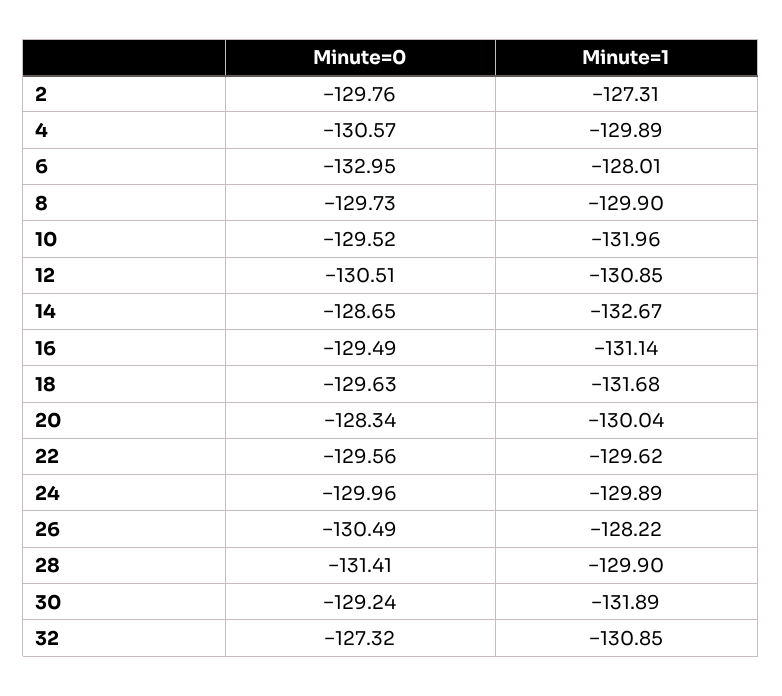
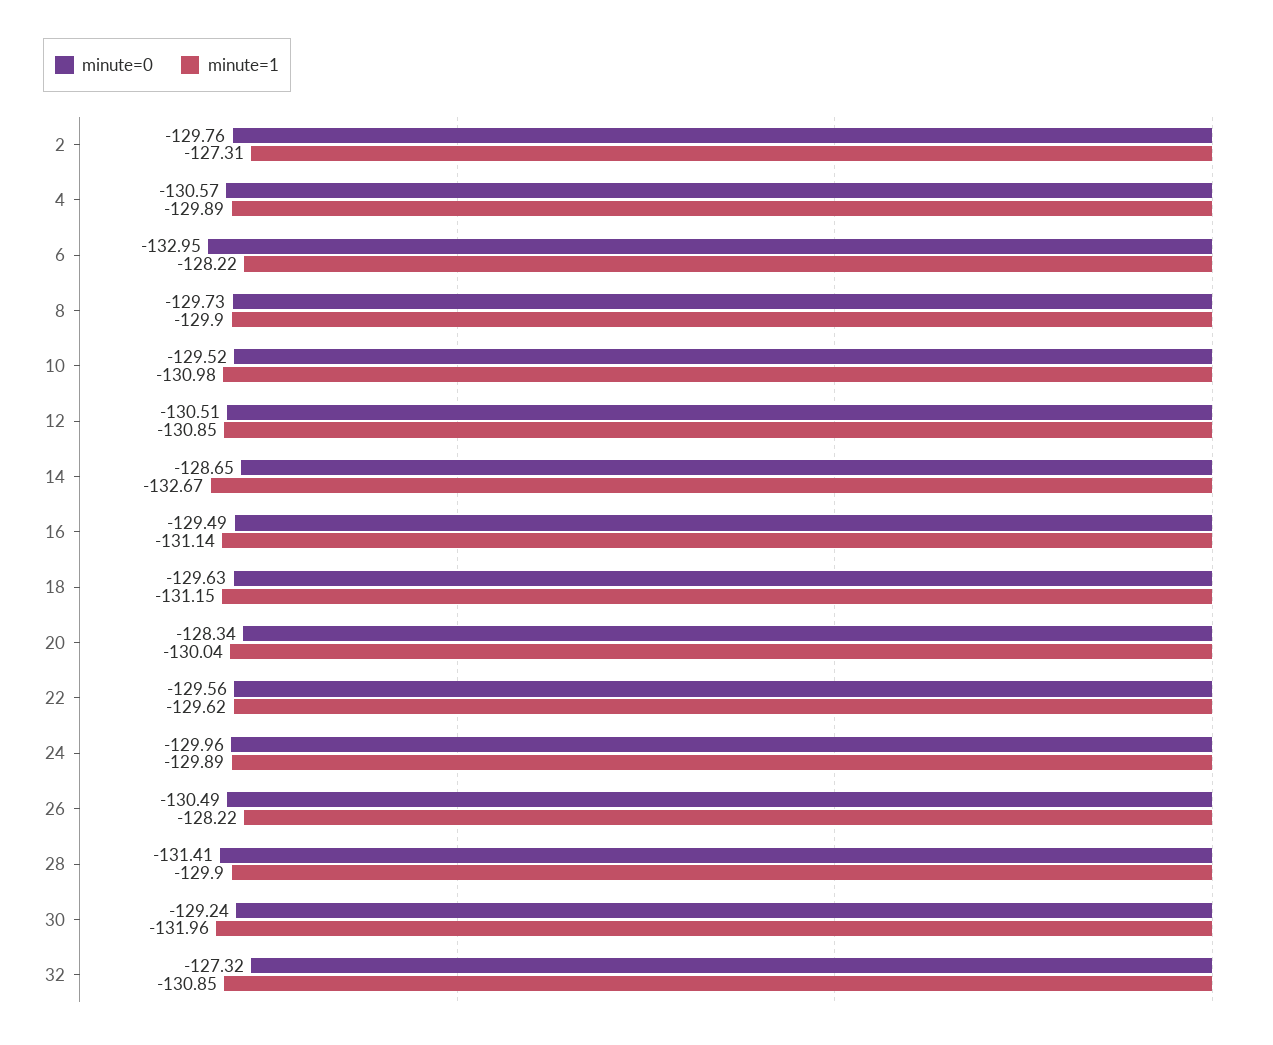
  {
    "Minute=0": {
      "2": -129.76,
      "4": -130.57,
      "6": -132.95,
      "8": -129.73,
      "10": -129.52,
      "12": -130.51,
      "14": -128.65,
      "16": -129.49,
      "18": -129.63,
      "20": -128.34,
      "22": -129.56,
      "24": -129.96,
      "26": -130.49,
      "28": -131.41,
      "30": -129.24,
      "32": -127.32
    },
    "Minute=1": {
      "2": -127.31,
      "4": -129.89,
-     "6": -128.01,
+     "6": -128.22,
      "8": -129.9,
-     "10": -131.96,
+     "10": -130.98,
      "12": -130.85,
      "14": -132.67,
      "16": -131.14,
-     "18": -131.68,
+     "18": -131.15,
      "20": -130.04,
      "22": -129.62,
      "24": -129.89,
      "26": -128.22,
      "28": -129.9,
-     "30": -131.89,
+     "30": -131.96,
      "32": -130.85
    }
  }

